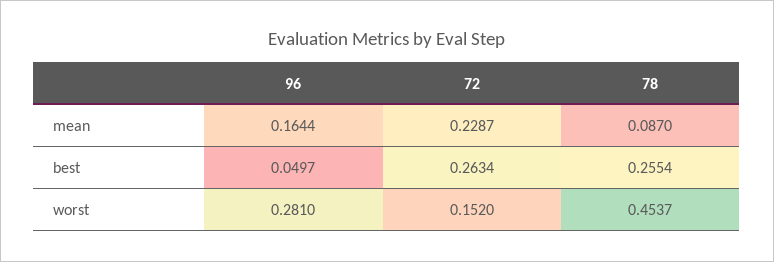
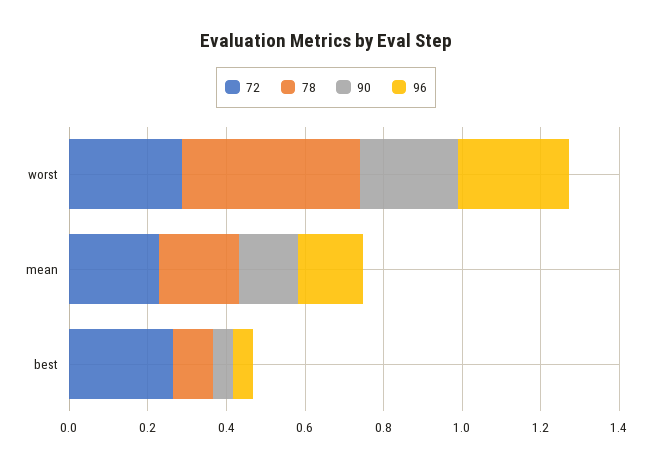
  {
    "96": {
      "mean": 0.1644,
      "best": 0.0497,
      "worst": 0.281
    },
    "72": {
      "mean": 0.2287,
      "best": 0.2634,
-     "worst": 0.152
+     "worst": 0.3
    },
    "78": {
-     "mean": 0.087,
+     "mean": 0.2,
-     "best": 0.2554,
+     "best": 0.1,
      "worst": 0.4537
-   }
+   },
+   "90": {
+     "worst": 0.25,
+     "mean": 0.15,
+     "best": 0.05
+   }
  }

